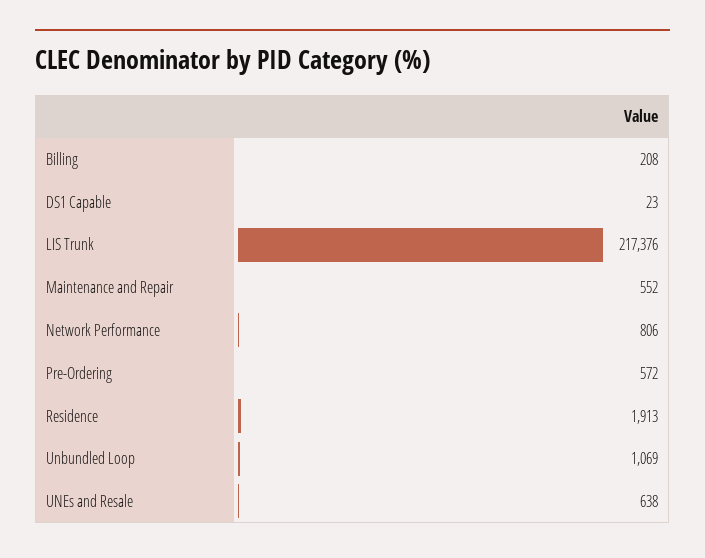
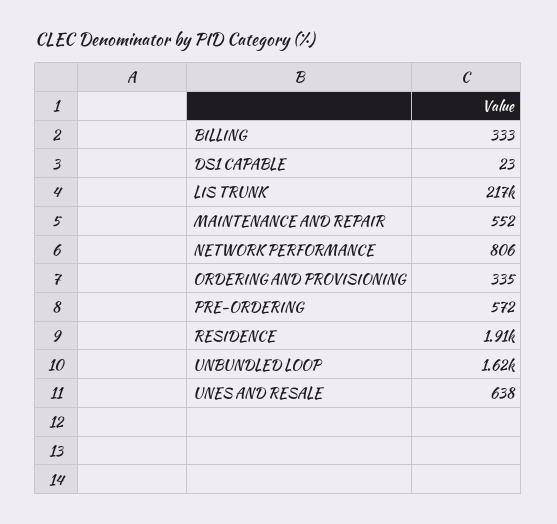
  {
-   "Billing": 208,
+   "Billing": 333,
    "DS1 Capable": 23,
    "LIS Trunk": 217376,
    "Maintenance and Repair": 552,
    "Network Performance": 806,
    "Pre-Ordering": 572,
    "Residence": 1913,
-   "Unbundled Loop": 1069,
+   "Unbundled Loop": 1620,
-   "UNEs and Resale": 638
+   "UNEs and Resale": 638,
+   "ORDERING AND PROVISIONING": 335
  }

